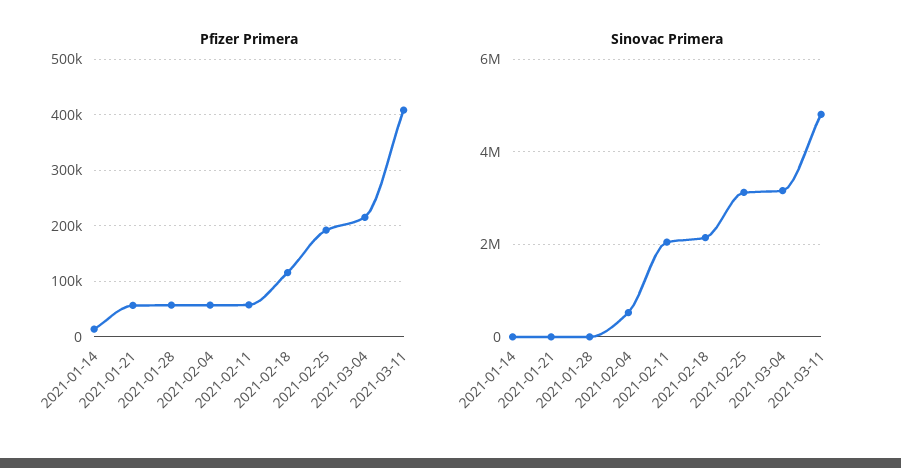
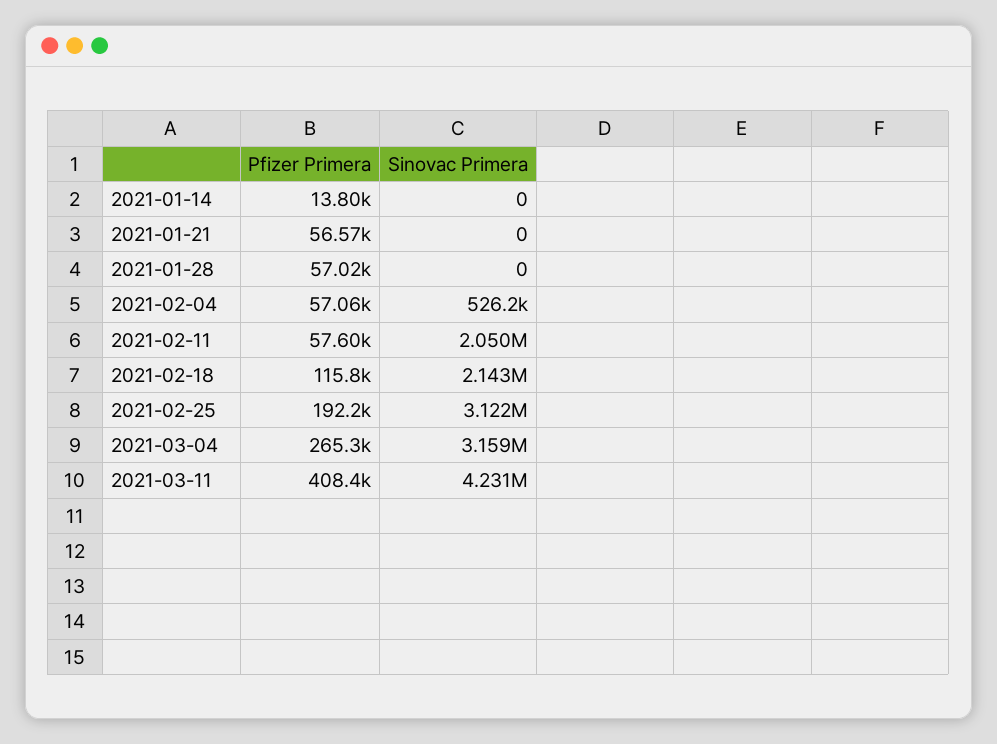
  {
    "Pfizer Primera": {
      "2021-01-14": 13800,
      "2021-01-21": 56570,
      "2021-01-28": 57020,
      "2021-02-04": 57060,
      "2021-02-11": 57600,
      "2021-02-18": 115800,
      "2021-02-25": 192200,
-     "2021-03-04": 220000,
+     "2021-03-04": 265300,
      "2021-03-11": 408400
    },
    "Sinovac Primera": {
      "2021-01-14": 0,
      "2021-01-21": 0,
      "2021-01-28": 0,
      "2021-02-04": 526200,
      "2021-02-11": 2050000,
      "2021-02-18": 2143000,
      "2021-02-25": 3122000,
      "2021-03-04": 3159000,
-     "2021-03-11": 4800000
+     "2021-03-11": 4231000
    }
  }

